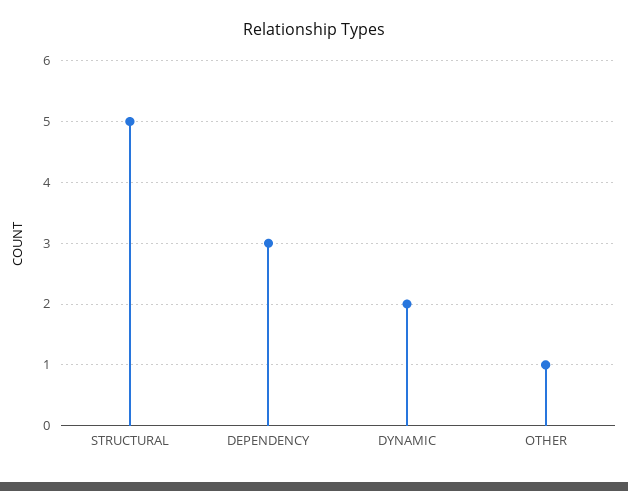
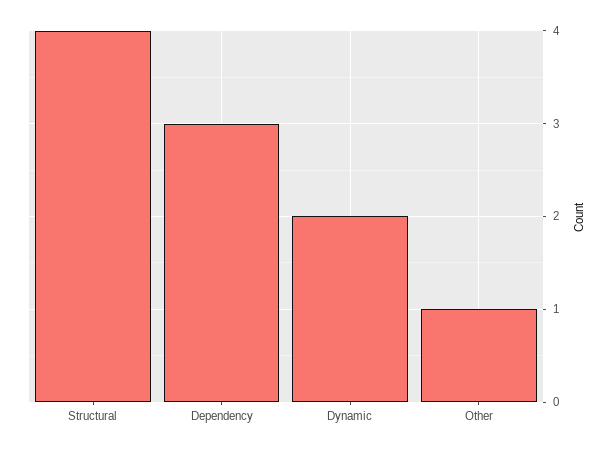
  {
-   "STRUCTURAL": 5,
+   "STRUCTURAL": 4,
    "DEPENDENCY": 3,
    "DYNAMIC": 2,
    "OTHER": 1
  }

